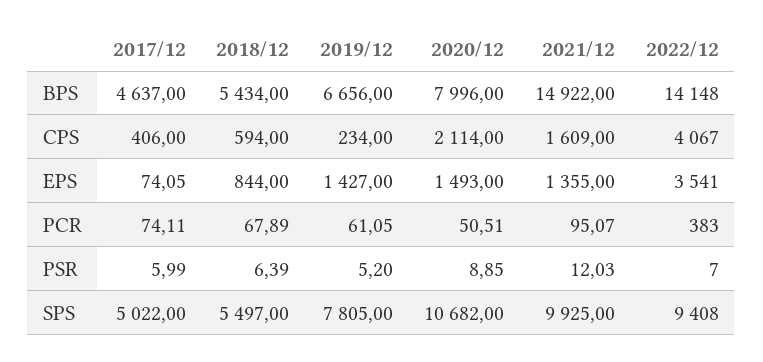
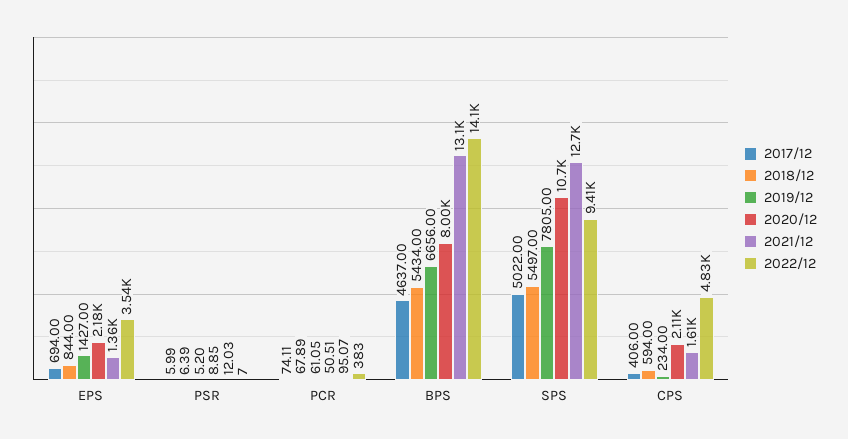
  {
    "2017/12": {
      "BPS": 4637,
      "CPS": 406,
-     "EPS": 74.05,
+     "EPS": 694,
      "PCR": 74.11,
      "PSR": 5.99,
      "SPS": 5022
    },
    "2018/12": {
      "BPS": 5434,
      "CPS": 594,
      "EPS": 844,
      "PCR": 67.89,
      "PSR": 6.39,
      "SPS": 5497
    },
    "2019/12": {
      "BPS": 6656,
      "CPS": 234,
      "EPS": 1427,
      "PCR": 61.05,
      "PSR": 5.2,
      "SPS": 7805
    },
    "2020/12": {
      "BPS": 7996,
      "CPS": 2114,
-     "EPS": 1493,
+     "EPS": 2180,
      "PCR": 50.51,
      "PSR": 8.85,
      "SPS": 10682
    },
    "2021/12": {
-     "BPS": 14922,
+     "BPS": 13100,
      "CPS": 1609,
      "EPS": 1355,
      "PCR": 95.07,
      "PSR": 12.03,
-     "SPS": 9925
+     "SPS": 12700
    },
    "2022/12": {
      "BPS": 14148,
-     "CPS": 4067,
+     "CPS": 4830,
      "EPS": 3541,
      "PCR": 383,
      "PSR": 7,
      "SPS": 9408
    }
  }

